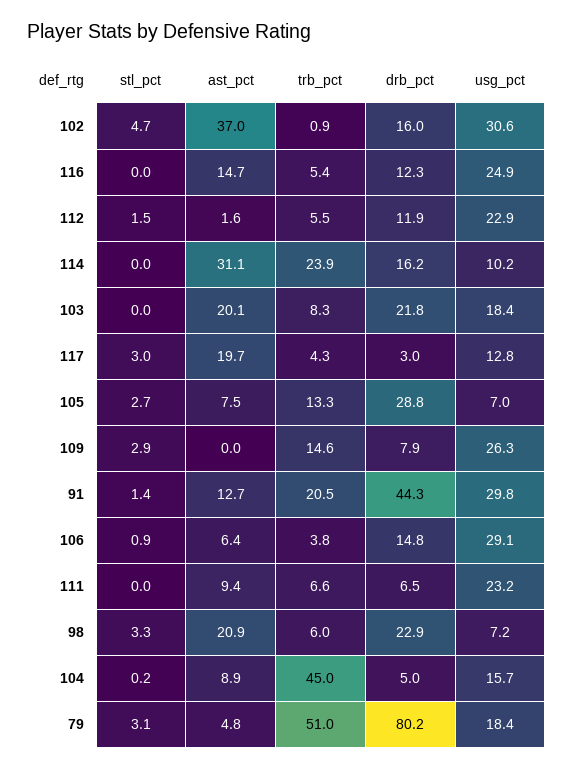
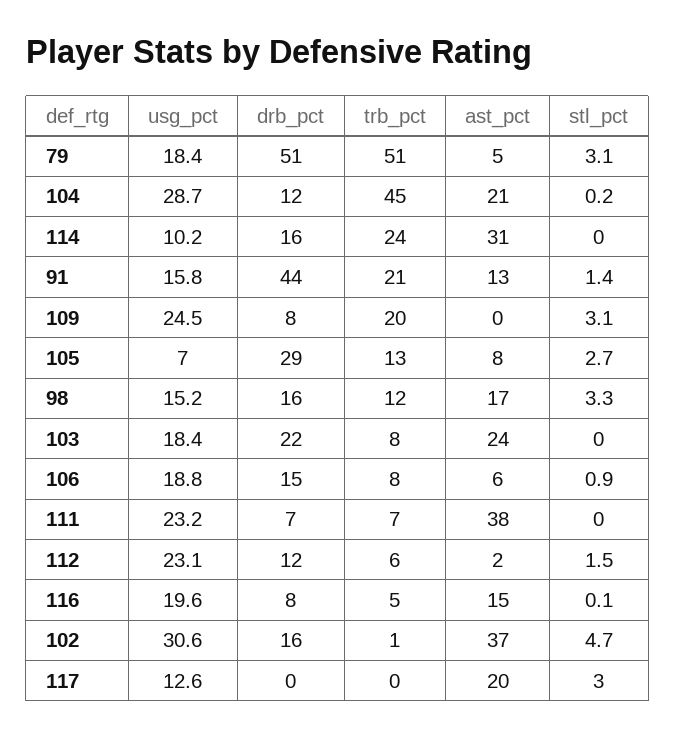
  {
    "stl_pct": {
      "102": 4.7,
-     "116": 0,
+     "116": 0.1,
      "112": 1.5,
      "114": 0,
      "103": 0,
      "117": 3,
      "105": 2.7,
-     "109": 2.9,
+     "109": 3.1,
      "91": 1.4,
      "106": 0.9,
      "111": 0,
      "98": 3.3,
      "104": 0.2,
      "79": 3.1
    },
    "ast_pct": {
      "102": 37,
      "116": 14.7,
      "112": 1.6,
      "114": 31.1,
-     "103": 20.1,
+     "103": 24,
      "117": 19.7,
      "105": 7.5,
      "109": 0,
      "91": 12.7,
      "106": 6.4,
-     "111": 9.4,
+     "111": 38,
-     "98": 20.9,
+     "98": 17,
-     "104": 8.9,
+     "104": 21,
      "79": 4.8
    },
    "trb_pct": {
      "102": 0.9,
      "116": 5.4,
      "112": 5.5,
      "114": 23.9,
      "103": 8.3,
-     "117": 4.3,
+     "117": 0,
      "105": 13.3,
-     "109": 14.6,
+     "109": 20,
      "91": 20.5,
-     "106": 3.8,
+     "106": 8,
      "111": 6.6,
-     "98": 6,
+     "98": 12,
      "104": 45,
      "79": 51
    },
    "drb_pct": {
      "102": 16,
-     "116": 12.3,
+     "116": 8,
      "112": 11.9,
      "114": 16.2,
      "103": 21.8,
-     "117": 3,
+     "117": 0,
      "105": 28.8,
      "109": 7.9,
      "91": 44.3,
      "106": 14.8,
      "111": 6.5,
-     "98": 22.9,
+     "98": 16,
-     "104": 5,
+     "104": 12,
-     "79": 80.2
+     "79": 51
    },
    "usg_pct": {
      "102": 30.6,
-     "116": 24.9,
+     "116": 19.6,
-     "112": 22.9,
+     "112": 23.1,
      "114": 10.2,
      "103": 18.4,
-     "117": 12.8,
+     "117": 12.6,
      "105": 7,
-     "109": 26.3,
+     "109": 24.5,
-     "91": 29.8,
+     "91": 15.8,
-     "106": 29.1,
+     "106": 18.8,
      "111": 23.2,
-     "98": 7.2,
+     "98": 15.2,
-     "104": 15.7,
+     "104": 28.7,
      "79": 18.4
    }
  }

